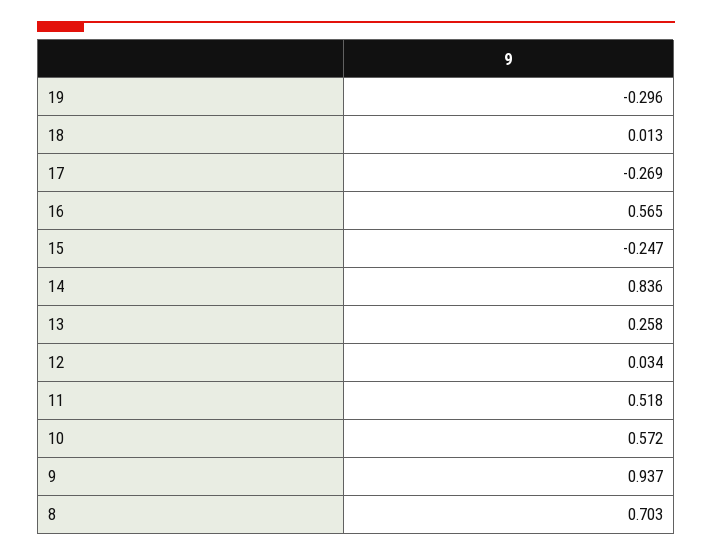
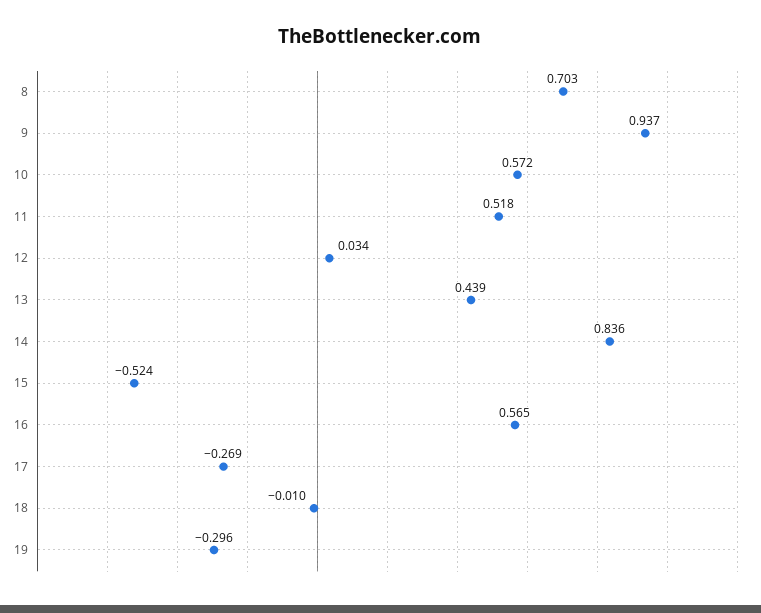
  {
    "19": -0.296,
-   "18": 0.013,
+   "18": -0.01,
    "17": -0.269,
    "16": 0.565,
-   "15": -0.247,
+   "15": -0.524,
    "14": 0.836,
-   "13": 0.258,
+   "13": 0.439,
    "12": 0.034,
    "11": 0.518,
    "10": 0.572,
    "9": 0.937,
    "8": 0.703
  }

